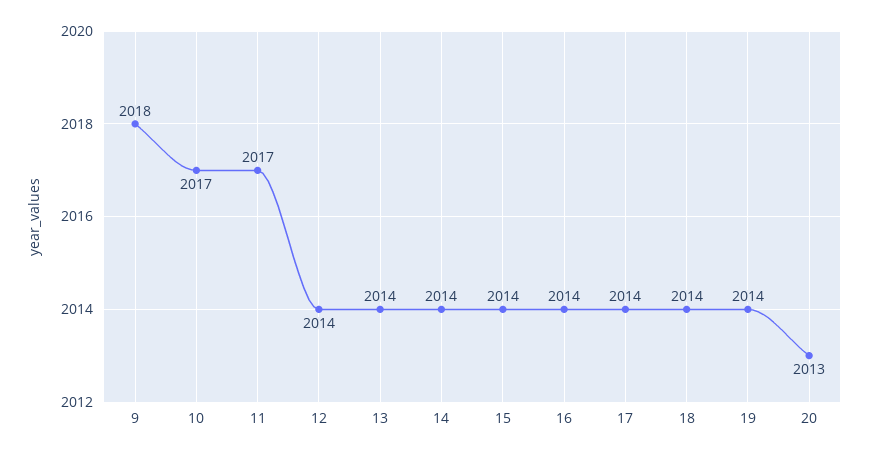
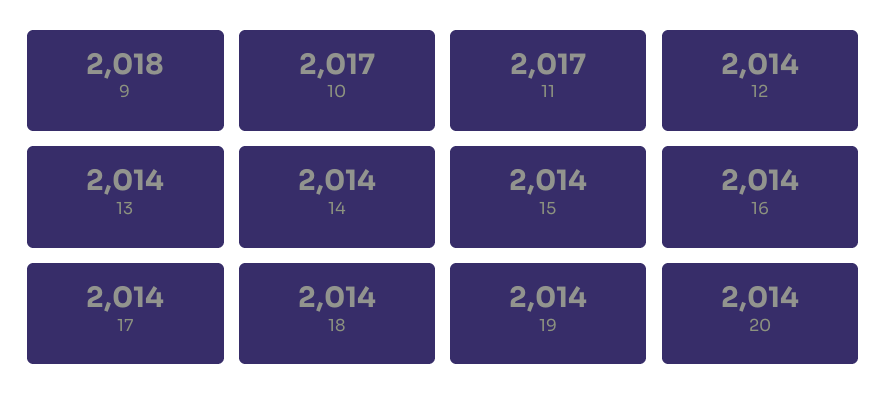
  {
    "9": 2018,
    "10": 2017,
    "11": 2017,
    "12": 2014,
    "13": 2014,
    "14": 2014,
    "15": 2014,
    "16": 2014,
    "17": 2014,
    "18": 2014,
    "19": 2014,
-   "20": 2013
+   "20": 2014
  }

